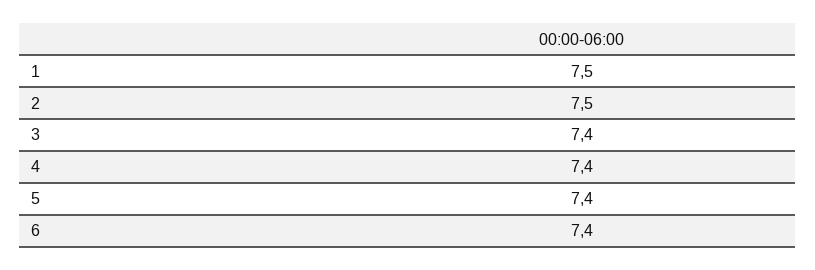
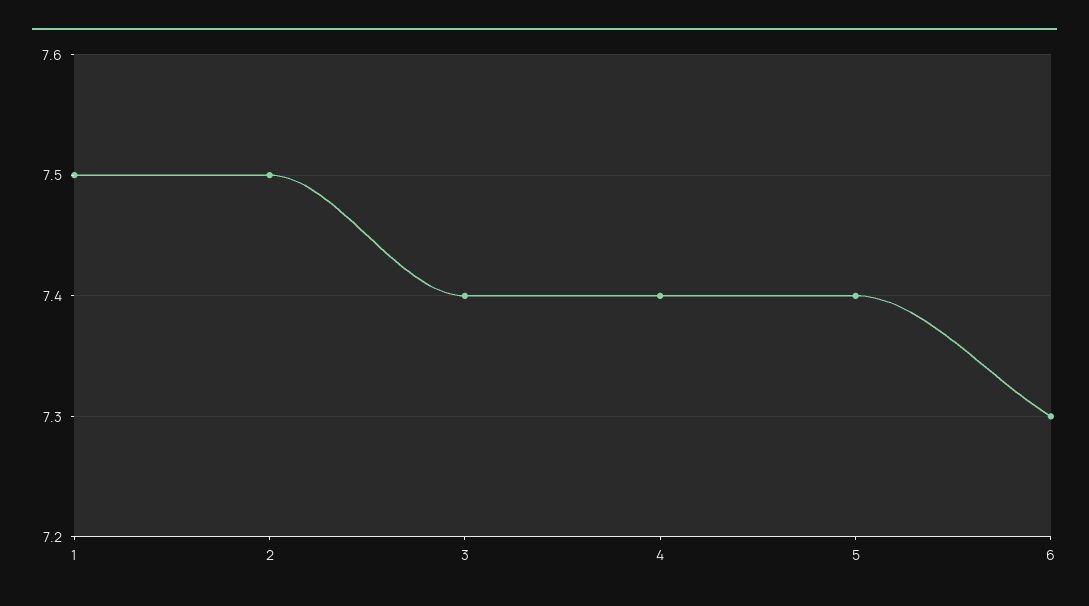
  {
    "1": 7.5,
    "2": 7.5,
    "3": 7.4,
    "4": 7.4,
    "5": 7.4,
-   "6": 7.4
+   "6": 7.3
  }

